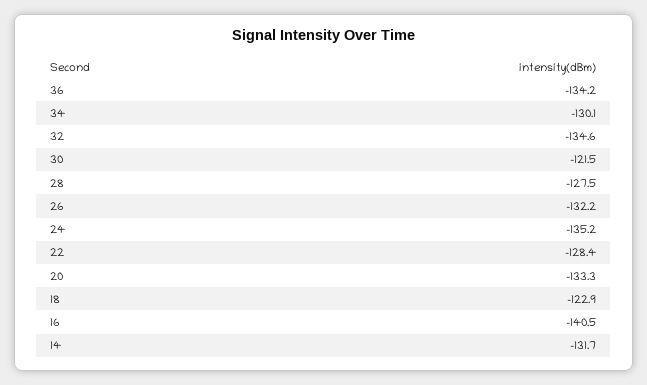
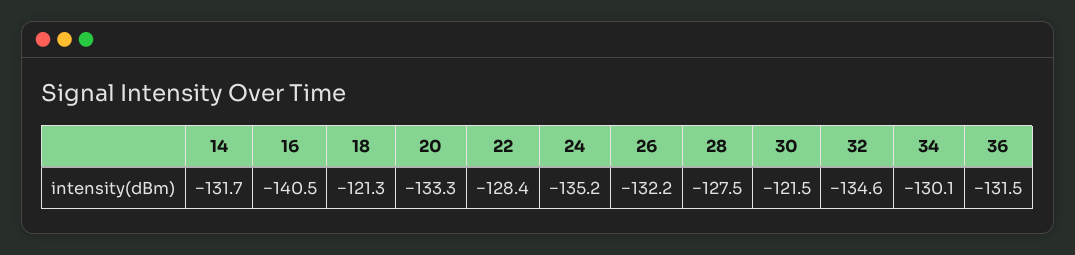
  {
-   "36": -134.2,
+   "36": -131.5,
    "34": -130.1,
    "32": -134.6,
    "30": -121.5,
    "28": -127.5,
    "26": -132.2,
    "24": -135.2,
    "22": -128.4,
    "20": -133.3,
-   "18": -122.9,
+   "18": -121.3,
    "16": -140.5,
    "14": -131.7
  }

